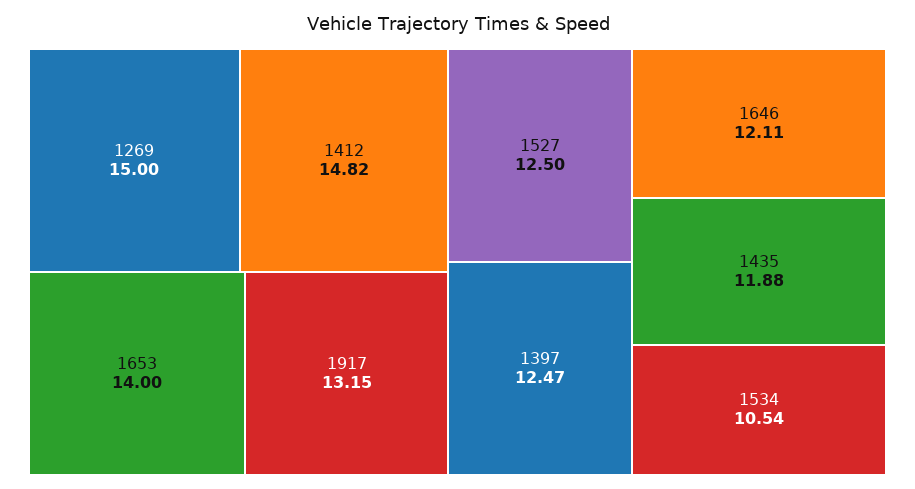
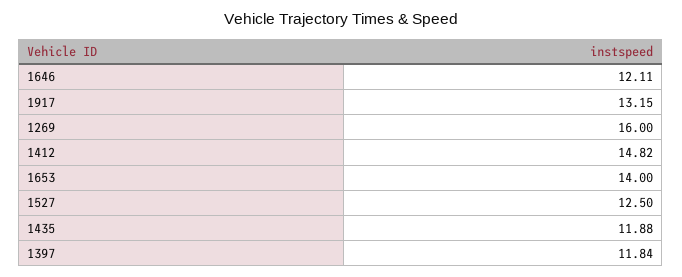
  {
-   "1269": 15,
+   "1269": 16,
    "1412": 14.82,
    "1653": 14,
    "1917": 13.15,
    "1527": 12.5,
-   "1397": 12.47,
+   "1397": 11.84,
    "1646": 12.11,
-   "1435": 11.88,
+   "1435": 11.88
-   "1534": 10.54
  }

